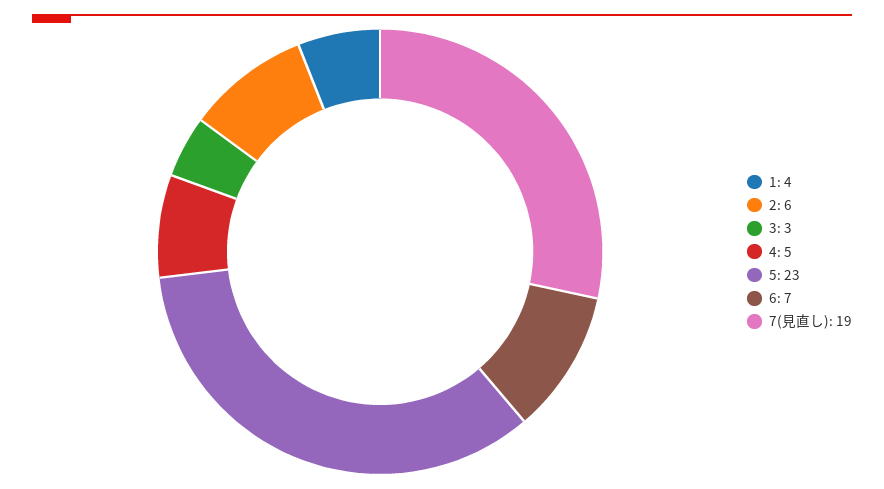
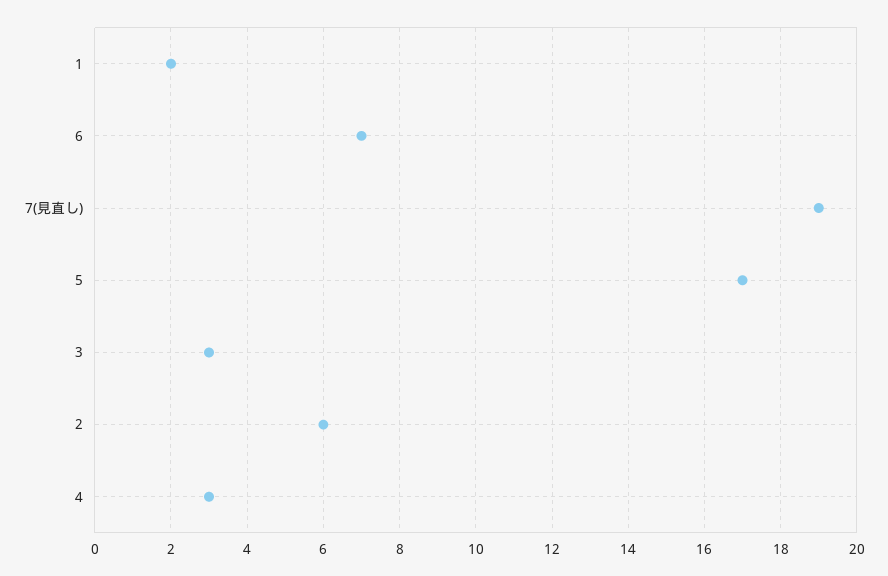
  {
-   "1": 4,
+   "1": 2,
    "2": 6,
    "3": 3,
-   "4": 5,
+   "4": 3,
-   "5": 23,
+   "5": 17,
    "6": 7,
    "7(見直し)": 19
  }

